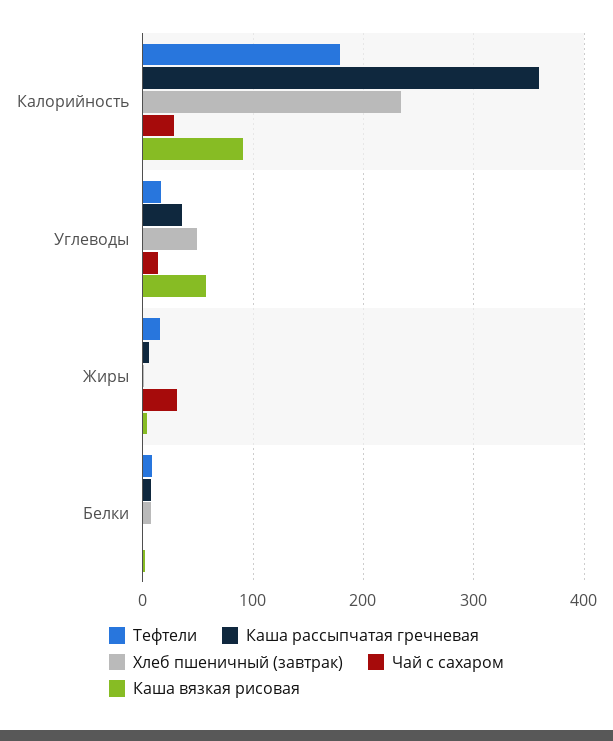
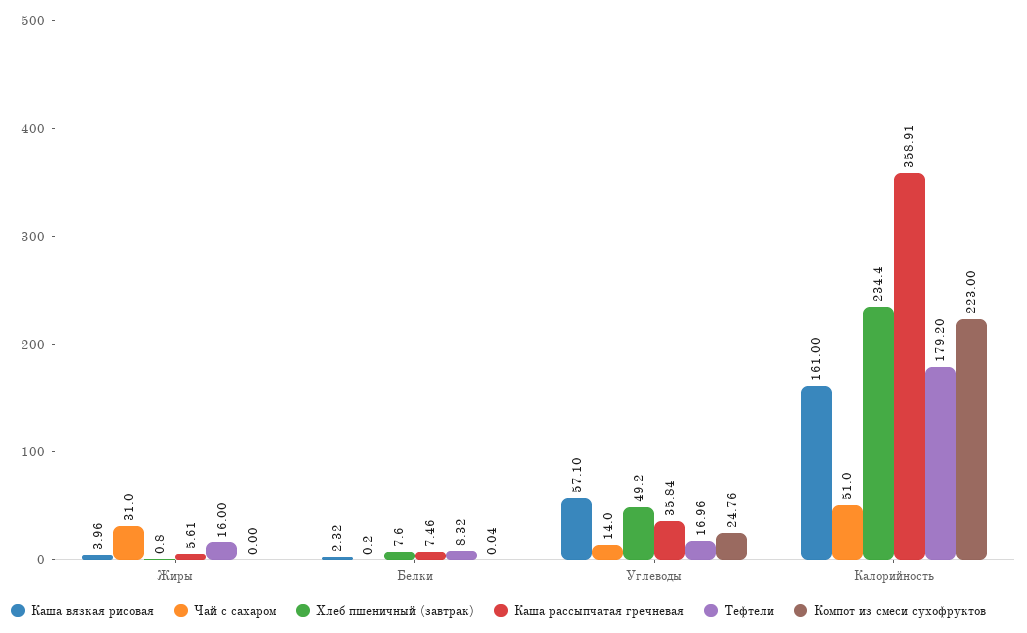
  {
    "Тефтели": {
      "Калорийность": 179.2,
      "Углеводы": 16.96,
      "Жиры": 16,
      "Белки": 8.32
    },
    "Каша рассыпчатая гречневая": {
      "Калорийность": 358.91,
      "Углеводы": 35.84,
      "Жиры": 5.61,
      "Белки": 7.46
    },
    "Хлеб пшеничный (завтрак)": {
      "Калорийность": 234.4,
      "Углеводы": 49.2,
      "Жиры": 0.8,
      "Белки": 7.6
    },
    "Чай с сахаром": {
-     "Калорийность": 30,
+     "Калорийность": 51,
      "Углеводы": 14,
      "Жиры": 31,
      "Белки": 0.2
    },
    "Каша вязкая рисовая": {
-     "Калорийность": 90,
+     "Калорийность": 161,
      "Углеводы": 57.1,
      "Жиры": 3.96,
      "Белки": 2.32
-   }
+   },
+   "Компот из смеси сухофруктов": {
+     "Жиры": 0,
+     "Белки": 0.04,
+     "Углеводы": 24.76,
+     "Калорийность": 223
+   }
  }

